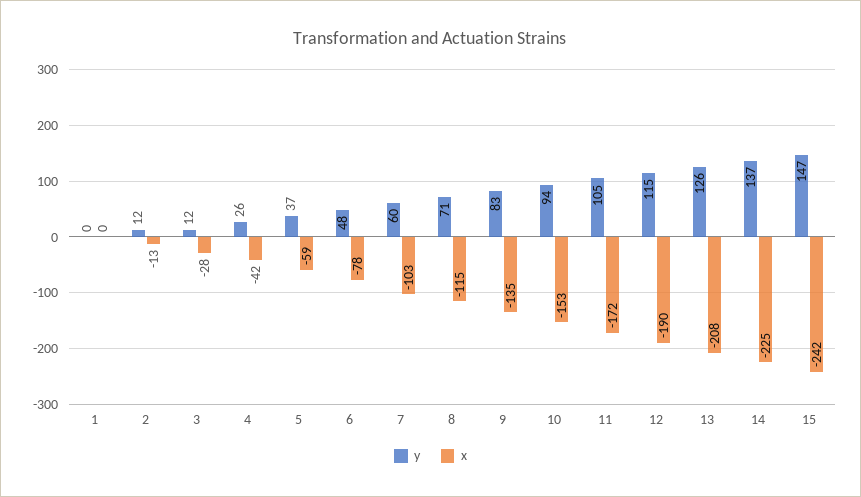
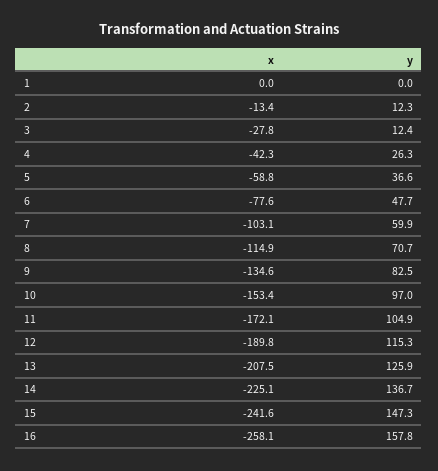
  {
    "y": {
      "1": 0,
      "2": 12.3,
      "3": 12.4,
      "4": 26.3,
      "5": 36.6,
      "6": 47.7,
      "7": 59.9,
      "8": 70.7,
      "9": 82.5,
-     "10": 94,
+     "10": 97,
      "11": 104.9,
      "12": 115.3,
      "13": 125.9,
      "14": 136.7,
-     "15": 147.3
+     "15": 147.3,
+     "16": 157.8
    },
    "x": {
      "1": 0,
      "2": -13.4,
      "3": -27.8,
      "4": -42.3,
      "5": -58.8,
      "6": -77.6,
      "7": -103.1,
      "8": -114.9,
      "9": -134.6,
      "10": -153.4,
      "11": -172.1,
      "12": -189.8,
      "13": -207.5,
      "14": -225.1,
-     "15": -241.6
+     "15": -241.6,
+     "16": -258.1
    }
  }

